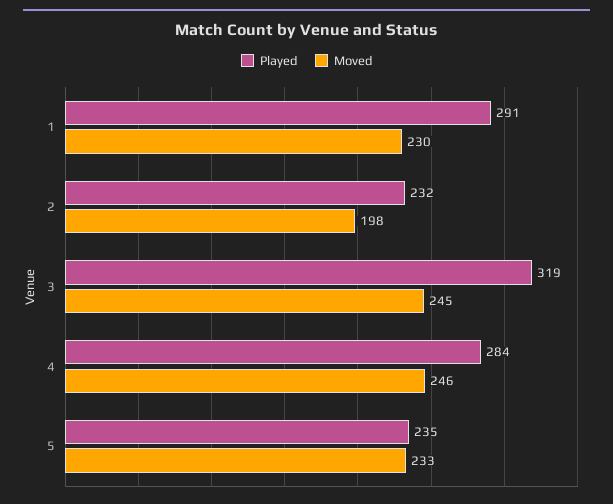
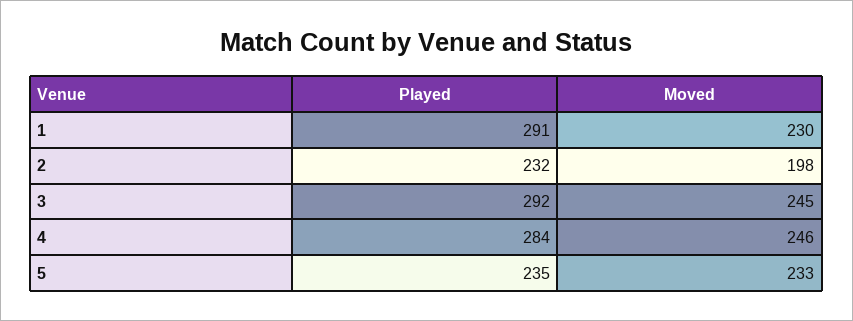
  {
    "Played": {
      "1": 291,
      "2": 232,
-     "3": 319,
+     "3": 292,
      "4": 284,
      "5": 235
    },
    "Moved": {
      "1": 230,
      "2": 198,
      "3": 245,
      "4": 246,
      "5": 233
    }
  }

